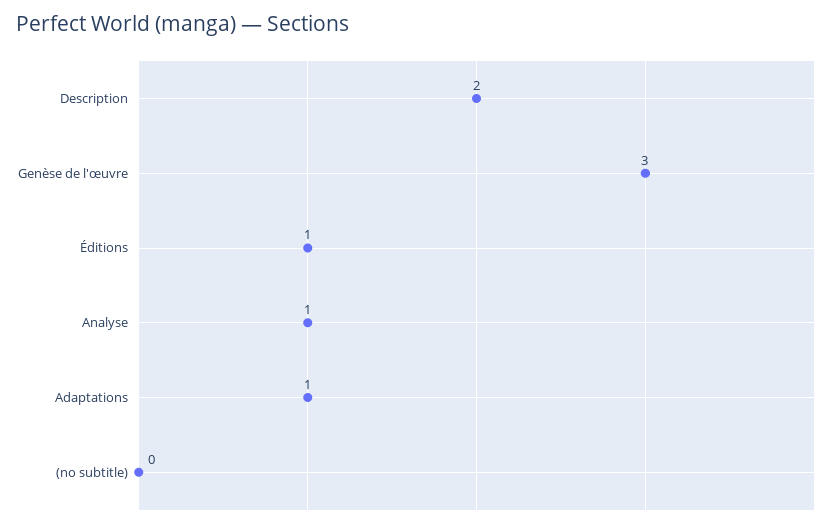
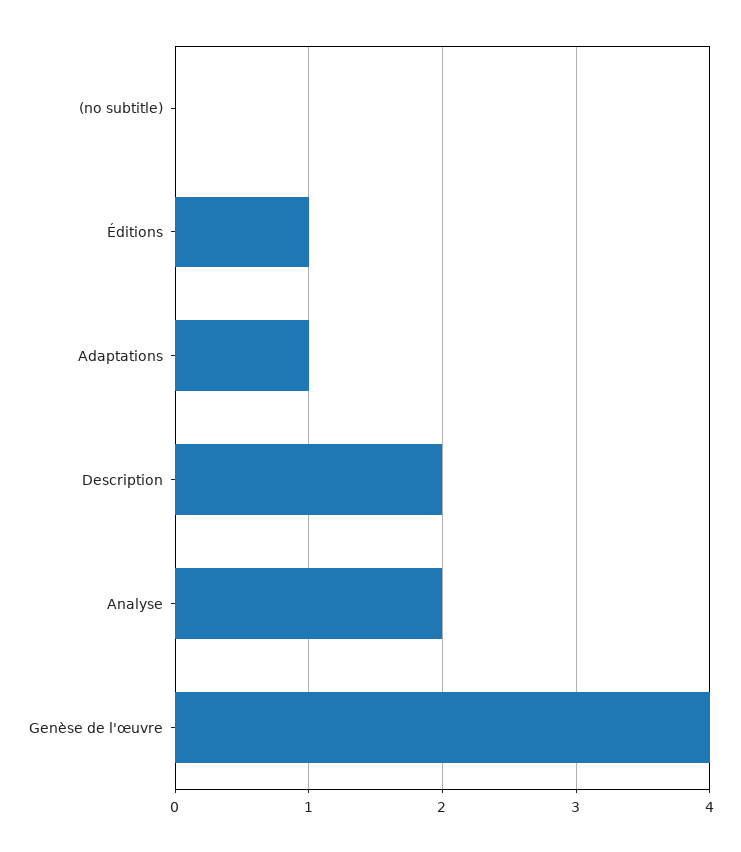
  {
    "Description": 2,
-   "Genèse de l'œuvre": 3,
+   "Genèse de l'œuvre": 4,
    "Éditions": 1,
-   "Analyse": 1,
+   "Analyse": 2,
    "Adaptations": 1,
    "(no subtitle)": 0
  }

